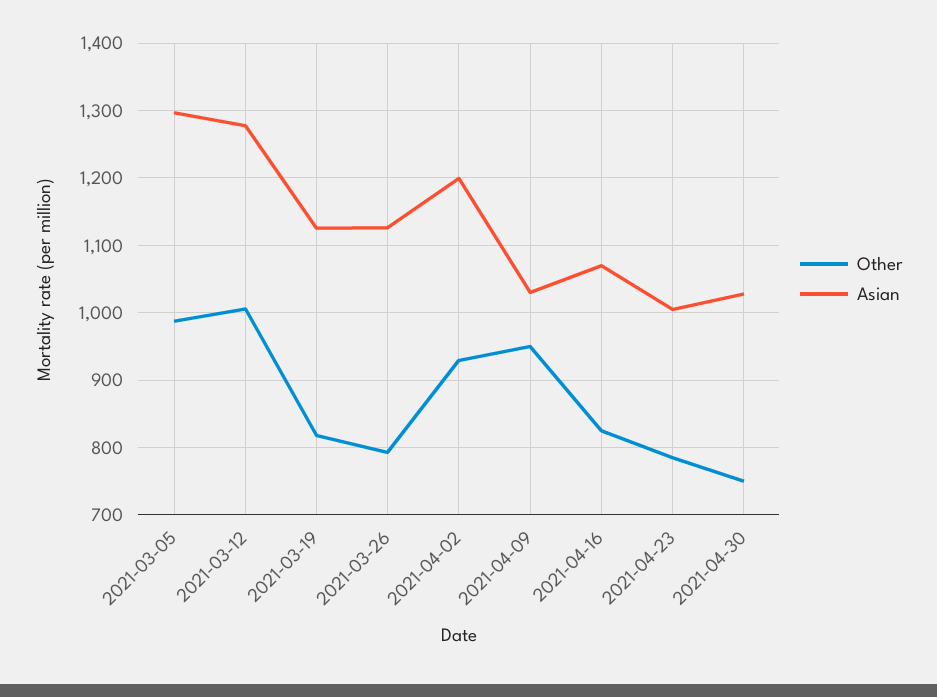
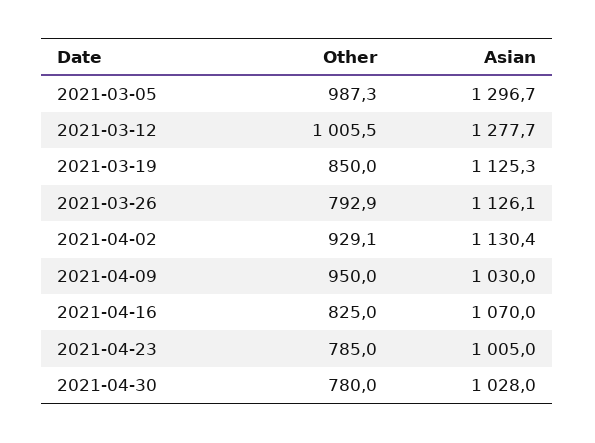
  {
    "Other": {
      "2021-03-05": 987.3,
      "2021-03-12": 1005.5,
-     "2021-03-19": 820,
+     "2021-03-19": 850,
      "2021-03-26": 792.9,
      "2021-04-02": 929.1,
      "2021-04-09": 950,
      "2021-04-16": 825,
      "2021-04-23": 785,
-     "2021-04-30": 750
+     "2021-04-30": 780
    },
    "Asian": {
      "2021-03-05": 1296.7,
      "2021-03-12": 1277.7,
      "2021-03-19": 1125.3,
      "2021-03-26": 1126.1,
-     "2021-04-02": 1200,
+     "2021-04-02": 1130.4,
      "2021-04-09": 1030,
      "2021-04-16": 1070,
      "2021-04-23": 1005,
      "2021-04-30": 1028
    }
  }

